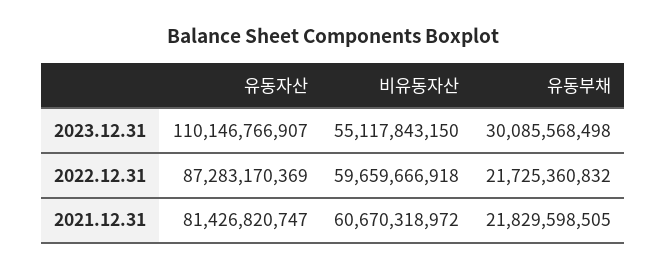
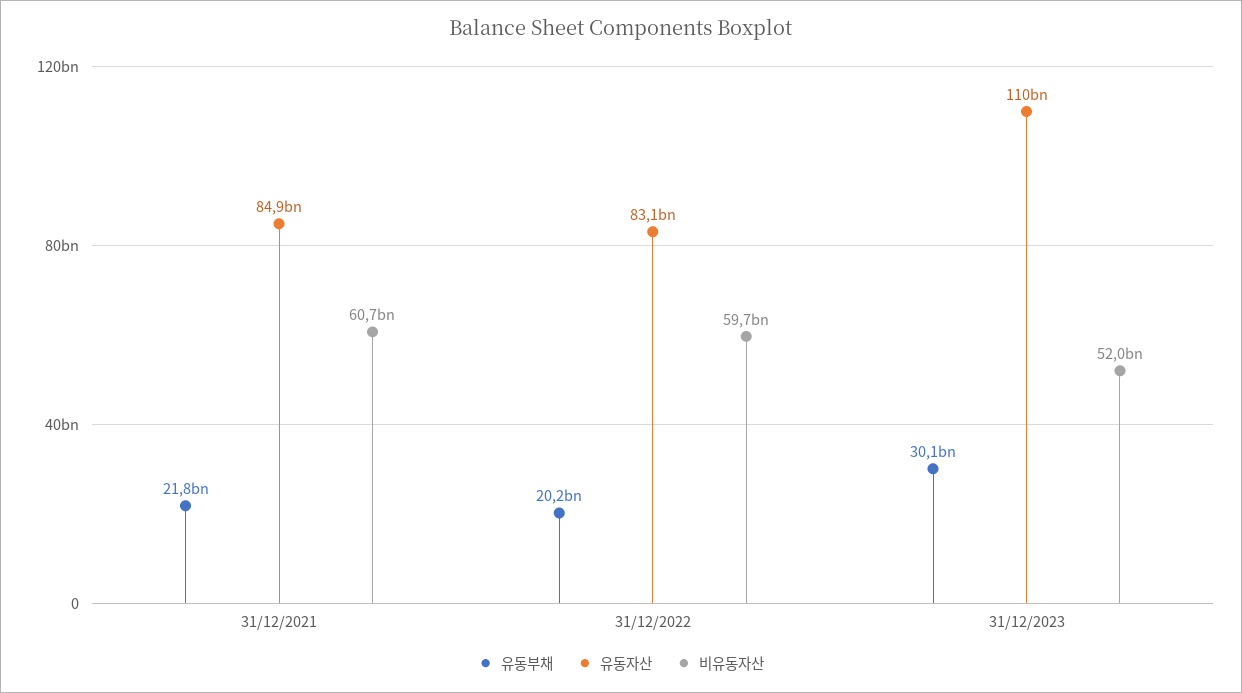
  {
    "유동자산": {
      "2023.12.31": 110146766907,
-     "2022.12.31": 87283170369,
+     "2022.12.31": 83100000000,
-     "2021.12.31": 81426820747
+     "2021.12.31": 84900000000
    },
    "비유동자산": {
-     "2023.12.31": 55117843150,
+     "2023.12.31": 52000000000,
      "2022.12.31": 59659666918,
      "2021.12.31": 60670318972
    },
    "유동부채": {
      "2023.12.31": 30085568498,
-     "2022.12.31": 21725360832,
+     "2022.12.31": 20200000000,
      "2021.12.31": 21829598505
    }
  }

